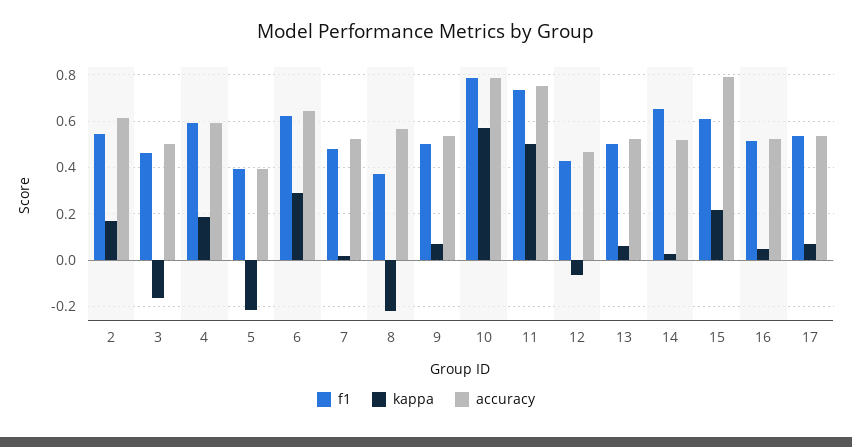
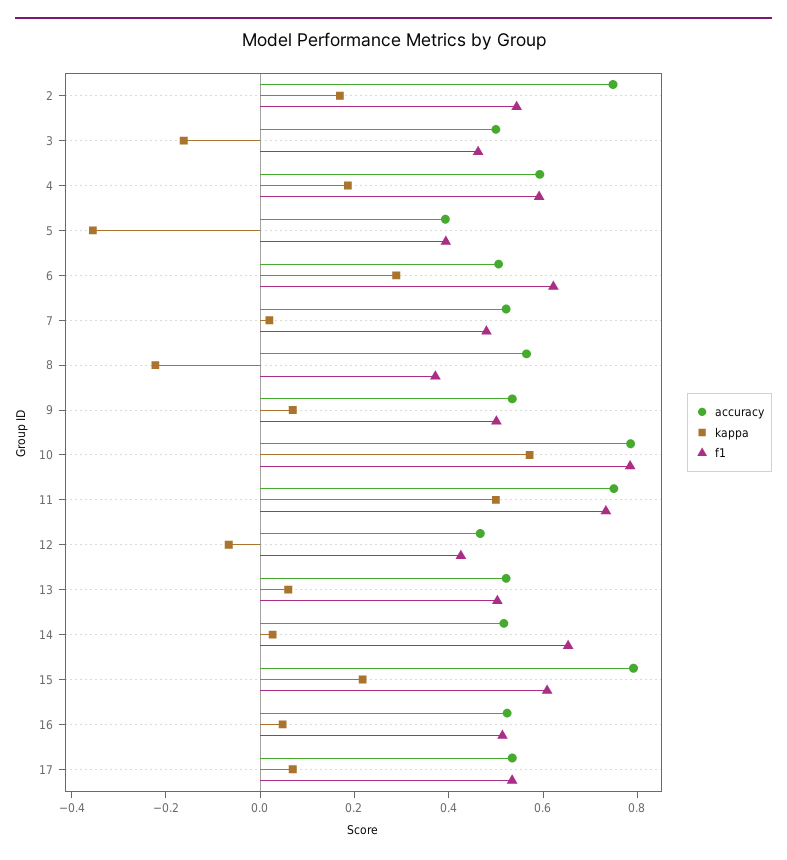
  {
    "f1": {
      "2": 0.55,
      "3": 0.45,
      "4": 0.6,
      "5": 0.4,
      "6": 0.6,
      "7": 0.5,
      "8": 0.35,
      "9": 0.5,
      "10": 0.8,
      "11": 0.75,
      "12": 0.45,
      "13": 0.5,
      "14": 0.65,
      "15": 0.6,
      "16": 0.5,
      "17": 0.55
    },
    "kappa": {
      "2": 0.15,
      "3": -0.15,
      "4": 0.2,
-     "5": -0.2,
+     "5": -0.35,
      "6": 0.3,
      "7": 0,
      "8": -0.2,
      "9": 0.05,
      "10": 0.55,
      "11": 0.5,
      "12": -0.05,
      "13": 0.05,
      "14": 0.05,
      "15": 0.2,
      "16": 0.05,
      "17": 0.05
    },
    "accuracy": {
-     "2": 0.6,
+     "2": 0.75,
      "3": 0.5,
      "4": 0.6,
      "5": 0.4,
-     "6": 0.65,
+     "6": 0.5,
      "7": 0.5,
      "8": 0.55,
      "9": 0.55,
      "10": 0.8,
      "11": 0.75,
      "12": 0.45,
      "13": 0.5,
      "14": 0.5,
      "15": 0.8,
      "16": 0.5,
      "17": 0.55
    }
  }

